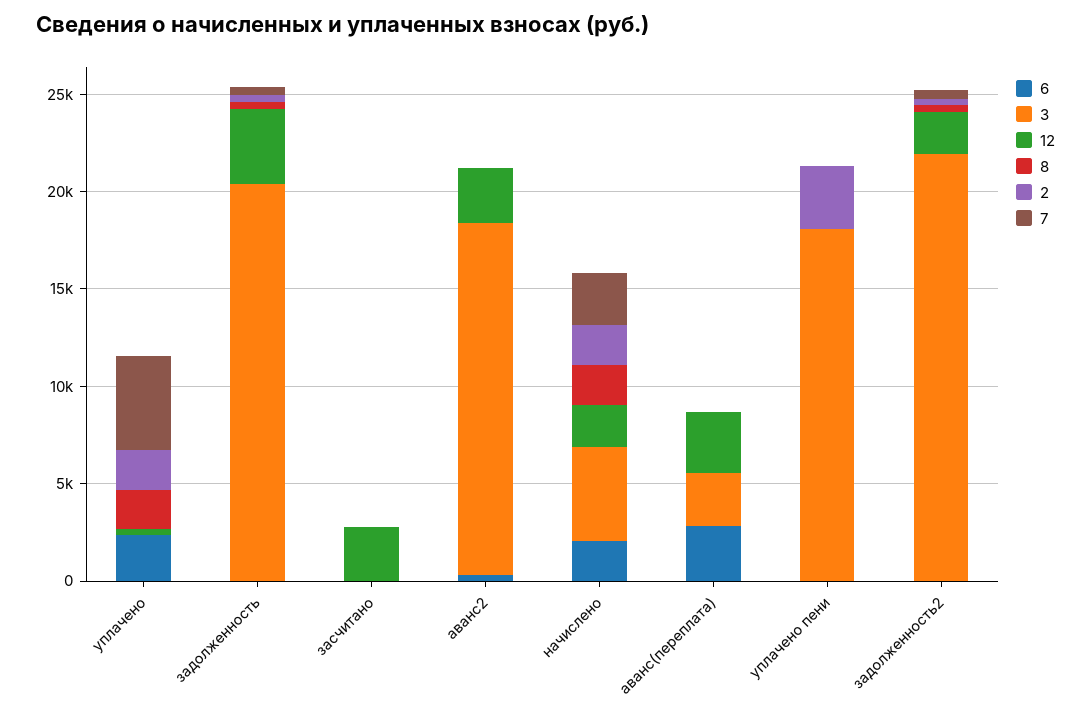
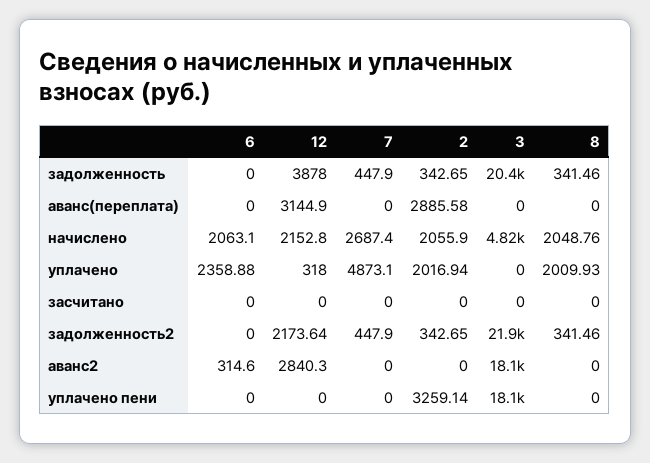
  {
    "6": {
      "уплачено": 2358.88,
      "задолженность": 0,
      "засчитано": 0,
      "аванс2": 314.6,
      "начислено": 2063.1,
-     "аванс(переплата)": 3000,
+     "аванс(переплата)": 0,
      "уплачено пени": 0,
      "задолженность2": 0
    },
    "3": {
      "уплачено": 0,
      "задолженность": 20400,
      "засчитано": 0,
      "аванс2": 18100,
      "начислено": 4820,
-     "аванс(переплата)": 3000,
+     "аванс(переплата)": 0,
      "уплачено пени": 18100,
      "задолженность2": 21900
    },
    "12": {
      "уплачено": 318,
      "задолженность": 3878,
-     "засчитано": 3000,
+     "засчитано": 0,
      "аванс2": 2840.3,
      "начислено": 2152.8,
      "аванс(переплата)": 3144.9,
      "уплачено пени": 0,
      "задолженность2": 2173.64
    },
    "8": {
      "уплачено": 2009.93,
      "задолженность": 341.46,
      "засчитано": 0,
      "аванс2": 0,
      "начислено": 2048.76,
      "аванс(переплата)": 0,
      "уплачено пени": 0,
      "задолженность2": 341.46
    },
    "2": {
      "уплачено": 2016.94,
      "задолженность": 342.65,
      "засчитано": 0,
      "аванс2": 0,
      "начислено": 2055.9,
-     "аванс(переплата)": 0,
+     "аванс(переплата)": 2885.58,
      "уплачено пени": 3259.14,
      "задолженность2": 342.65
    },
    "7": {
      "уплачено": 4873.1,
      "задолженность": 447.9,
      "засчитано": 0,
      "аванс2": 0,
      "начислено": 2687.4,
      "аванс(переплата)": 0,
      "уплачено пени": 0,
      "задолженность2": 447.9
    }
  }

